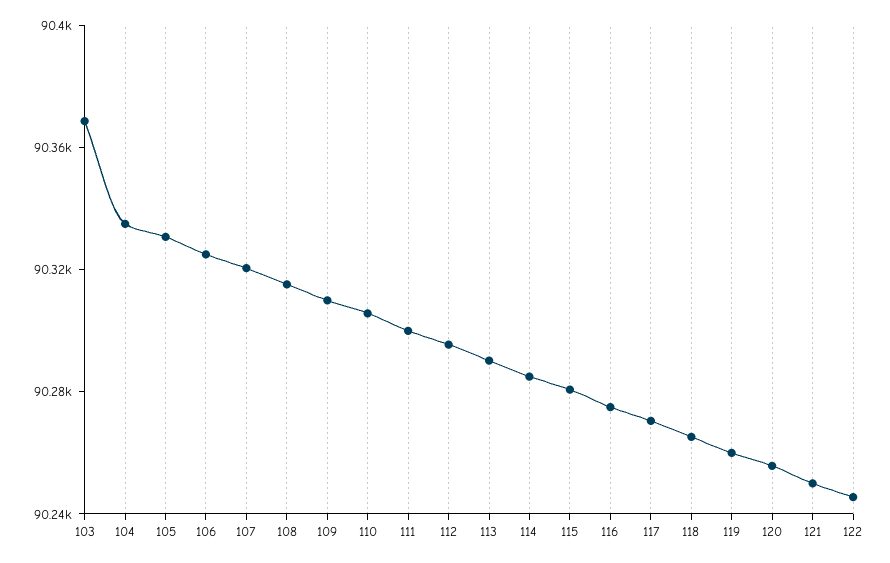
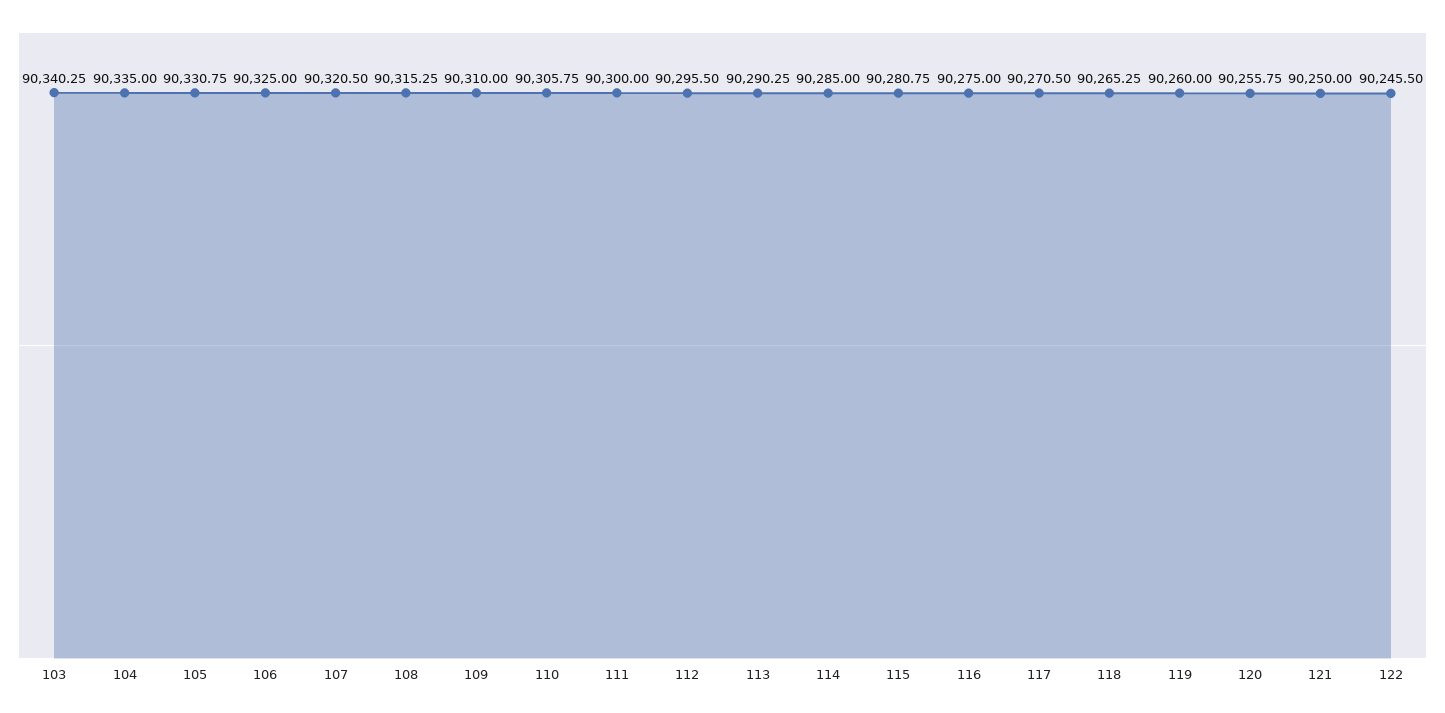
  {
-   "103": 90370,
+   "103": 90340.25,
    "104": 90335,
    "105": 90330.75,
    "106": 90325,
    "107": 90320.5,
    "108": 90315.25,
    "109": 90310,
    "110": 90305.75,
    "111": 90300,
    "112": 90295.5,
    "113": 90290.25,
    "114": 90285,
    "115": 90280.75,
    "116": 90275,
    "117": 90270.5,
    "118": 90265.25,
    "119": 90260,
    "120": 90255.75,
    "121": 90250,
    "122": 90245.5
  }

